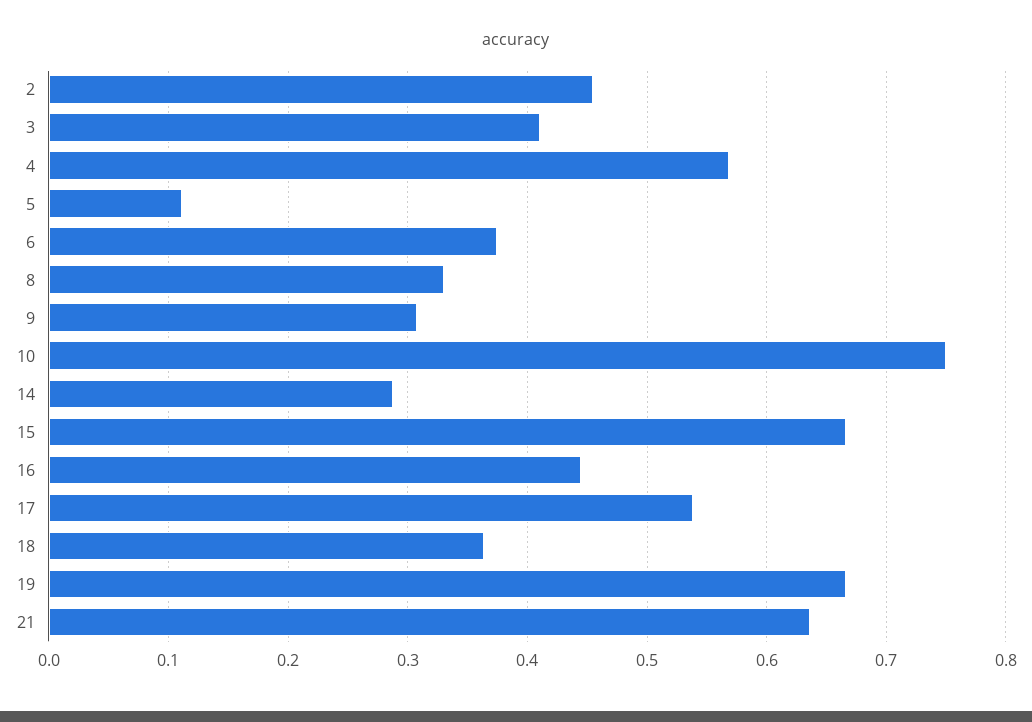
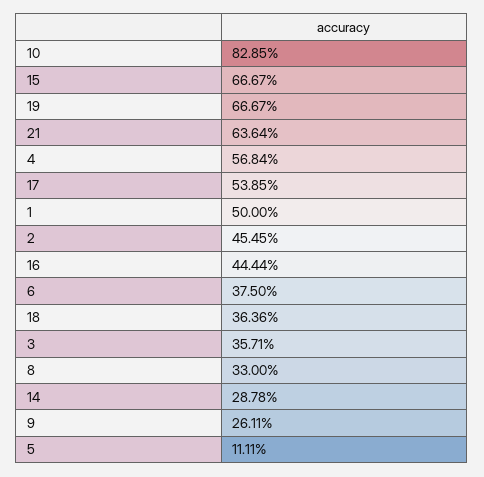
  {
    "2": 0.4545,
-   "3": 0.41,
+   "3": 0.3571,
    "4": 0.5684,
    "5": 0.1111,
    "6": 0.375,
    "8": 0.33,
-   "9": 0.31,
+   "9": 0.2611,
-   "10": 0.75,
+   "10": 0.8285,
    "14": 0.2878,
    "15": 0.6667,
    "16": 0.4444,
    "17": 0.5385,
    "18": 0.3636,
    "19": 0.6667,
-   "21": 0.6364
+   "21": 0.6364,
+   "1": 0.5
  }

